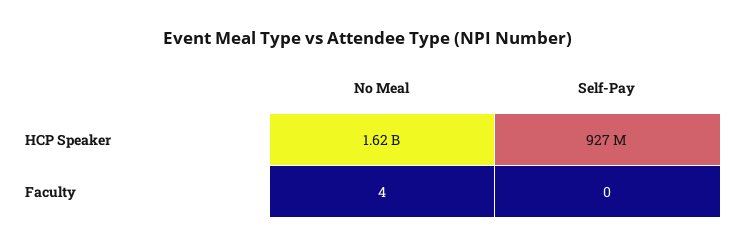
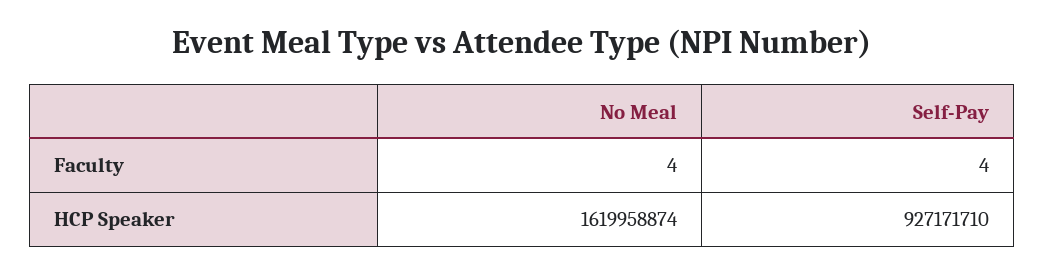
  {
    "No Meal": {
      "HCP Speaker": 1619958874,
      "Faculty": 4
    },
    "Self-Pay": {
      "HCP Speaker": 927171710,
-     "Faculty": 0
+     "Faculty": 4
    }
  }

